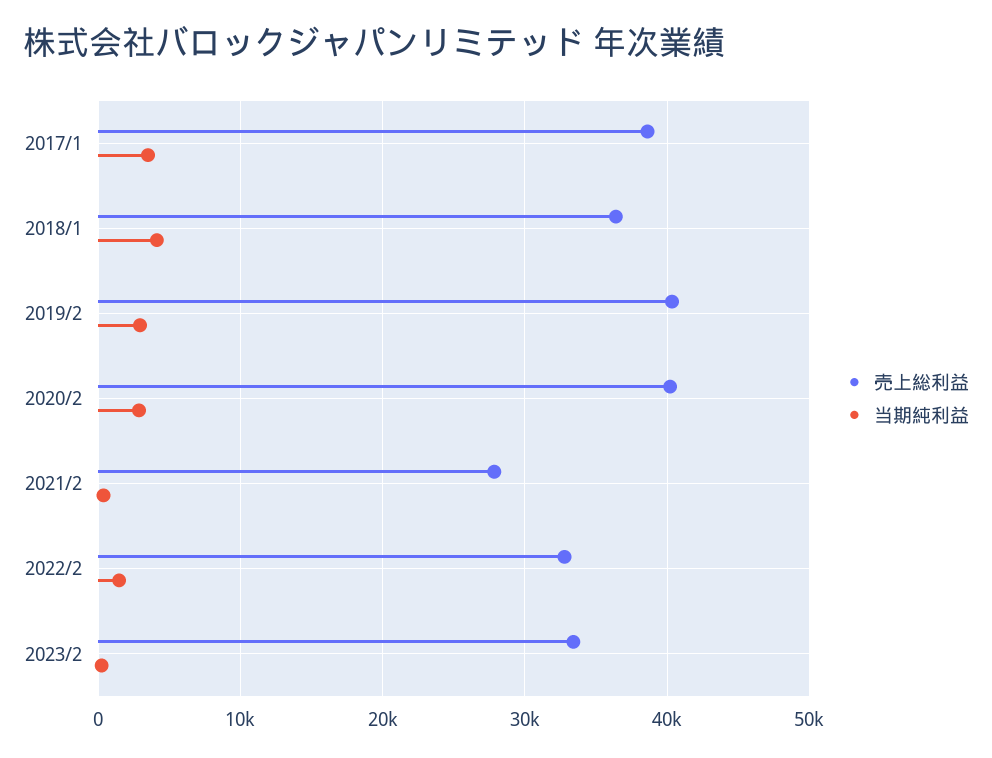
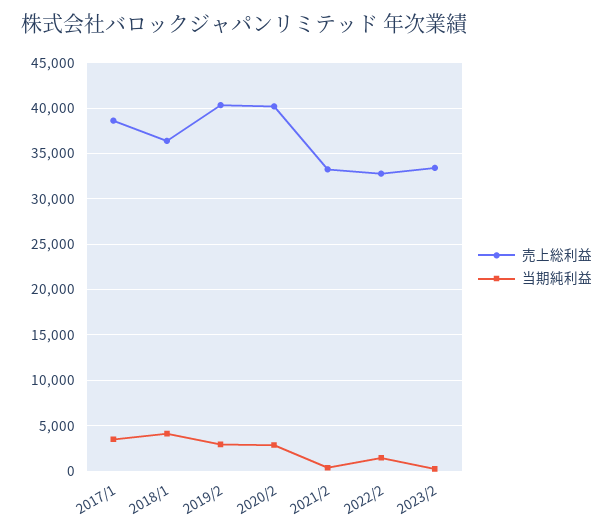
  {
    "売上総利益": {
      "2017/1": 39000,
      "2018/1": 36000,
      "2019/2": 40000,
      "2020/2": 40000,
-     "2021/2": 28000,
+     "2021/2": 33000,
      "2022/2": 33000,
      "2023/2": 33000
    },
    "当期純利益": {
      "2017/1": 4000,
      "2018/1": 4000,
      "2019/2": 3000,
      "2020/2": 3000,
      "2021/2": 0,
      "2022/2": 1000,
      "2023/2": 0
    }
  }

